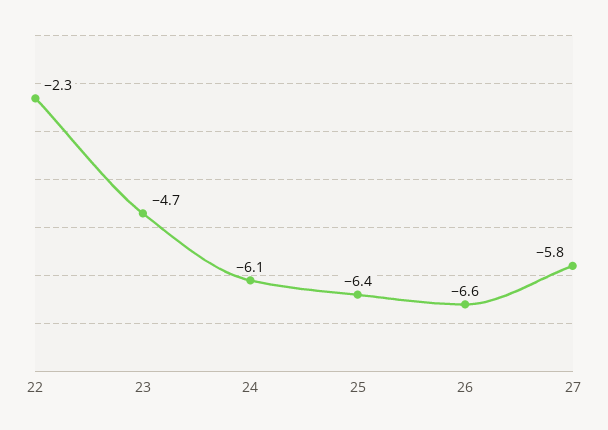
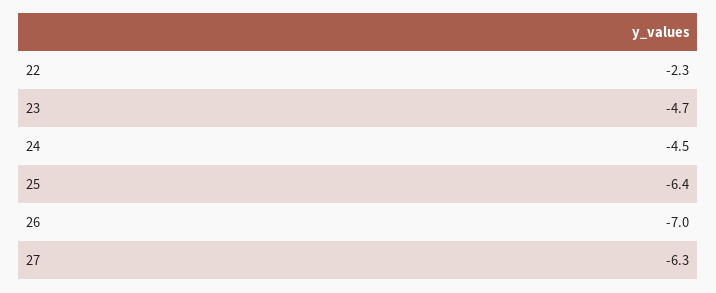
  {
    "22": -2.3,
    "23": -4.7,
-   "24": -6.1,
+   "24": -4.5,
    "25": -6.4,
-   "26": -6.6,
+   "26": -7,
-   "27": -5.8
+   "27": -6.3
  }

